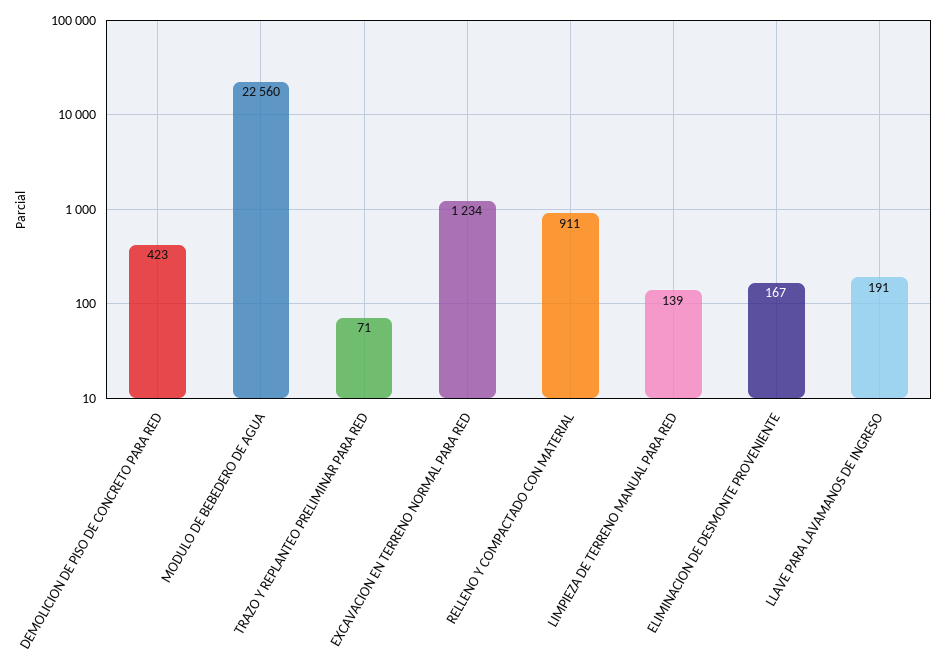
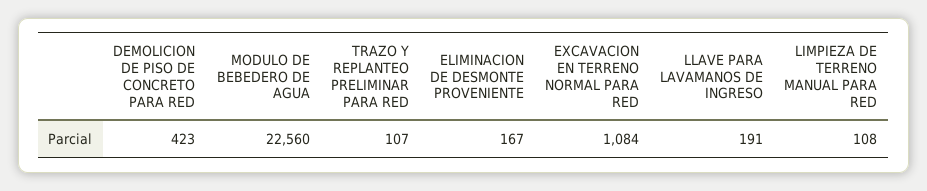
  {
    "DEMOLICION DE PISO DE CONCRETO PARA RED": 423,
    "MODULO DE BEBEDERO DE AGUA": 22560,
-   "TRAZO Y REPLANTEO PRELIMINAR PARA RED": 71,
+   "TRAZO Y REPLANTEO PRELIMINAR PARA RED": 107,
-   "EXCAVACION EN TERRENO NORMAL PARA RED": 1234,
+   "EXCAVACION EN TERRENO NORMAL PARA RED": 1084,
-   "RELLENO Y COMPACTADO CON MATERIAL": 911,
-   "LIMPIEZA DE TERRENO MANUAL PARA RED": 139,
+   "LIMPIEZA DE TERRENO MANUAL PARA RED": 108,
    "ELIMINACION DE DESMONTE PROVENIENTE": 167,
    "LLAVE PARA LAVAMANOS DE INGRESO": 191
  }

